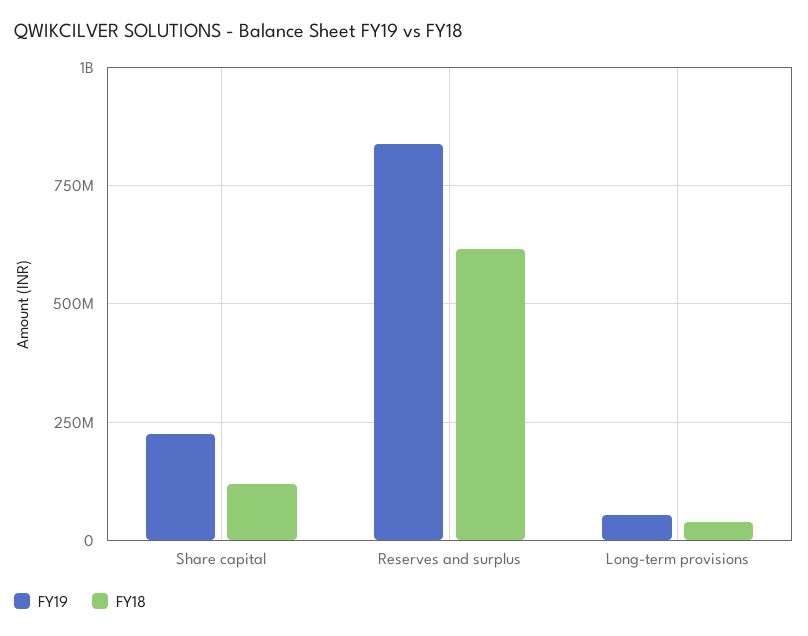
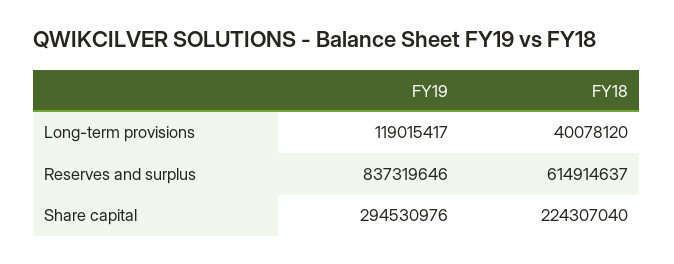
  {
    "FY19": {
-     "Share capital": 225000000,
+     "Share capital": 294530976,
      "Reserves and surplus": 837319646,
-     "Long-term provisions": 50000000
+     "Long-term provisions": 119015417
    },
    "FY18": {
-     "Share capital": 125000000,
+     "Share capital": 224307040,
      "Reserves and surplus": 614914637,
      "Long-term provisions": 40078120
    }
  }

